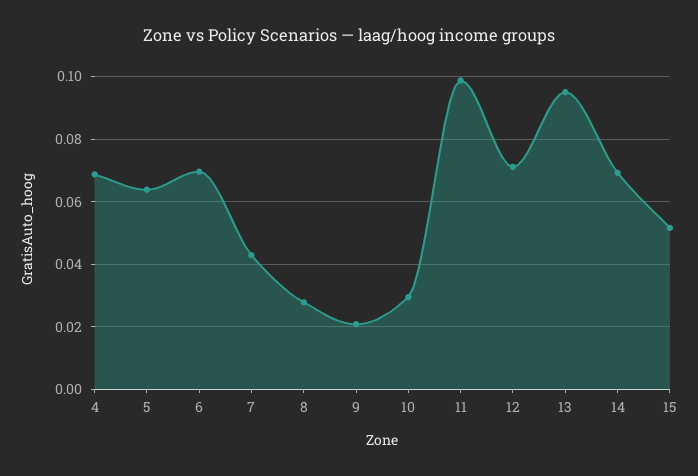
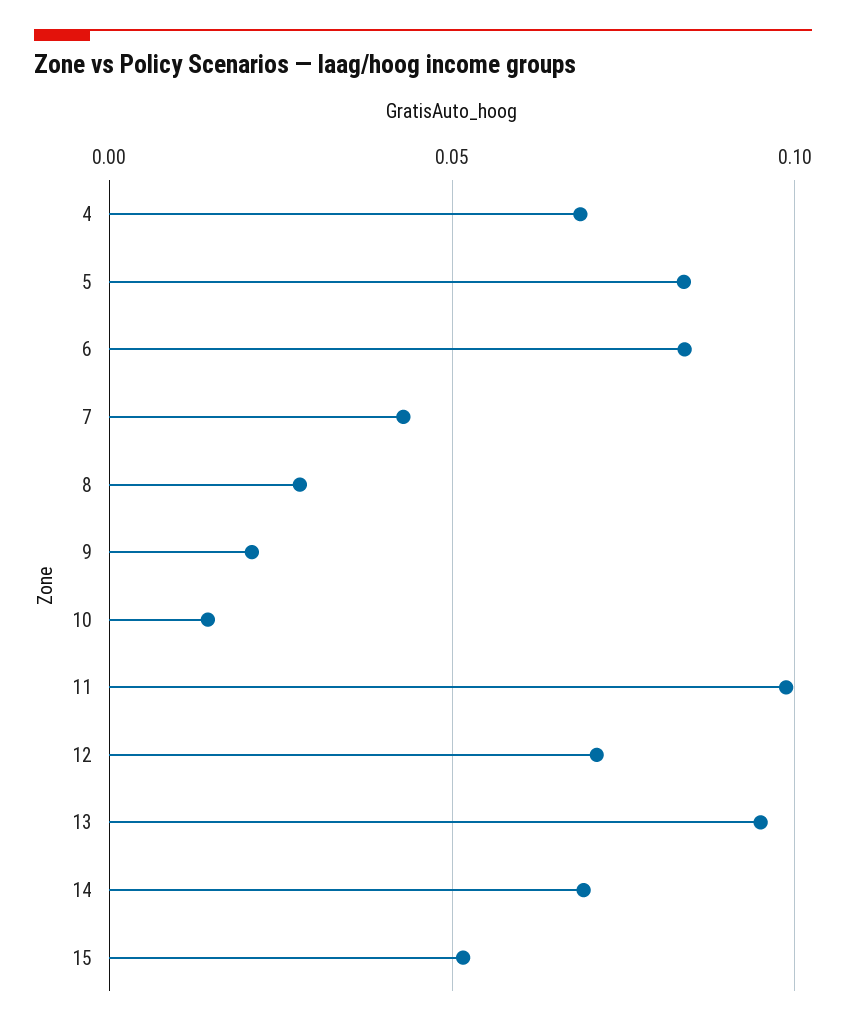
  {
    "4": 0.068,
-   "5": 0.064,
+   "5": 0.085,
-   "6": 0.07,
+   "6": 0.085,
    "7": 0.042,
    "8": 0.028,
    "9": 0.02,
-   "10": 0.03,
+   "10": 0.015,
    "11": 0.098,
    "12": 0.072,
    "13": 0.096,
    "14": 0.07,
    "15": 0.052
  }

